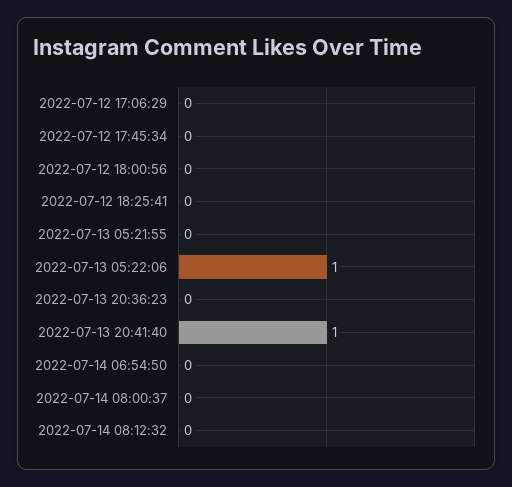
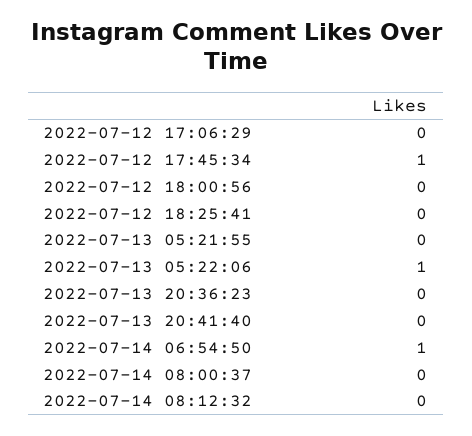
  {
    "2022-07-12 17:06:29": 0,
-   "2022-07-12 17:45:34": 0,
+   "2022-07-12 17:45:34": 1,
    "2022-07-12 18:00:56": 0,
    "2022-07-12 18:25:41": 0,
    "2022-07-13 05:21:55": 0,
    "2022-07-13 05:22:06": 1,
    "2022-07-13 20:36:23": 0,
-   "2022-07-13 20:41:40": 1,
+   "2022-07-13 20:41:40": 0,
-   "2022-07-14 06:54:50": 0,
+   "2022-07-14 06:54:50": 1,
    "2022-07-14 08:00:37": 0,
    "2022-07-14 08:12:32": 0
  }

